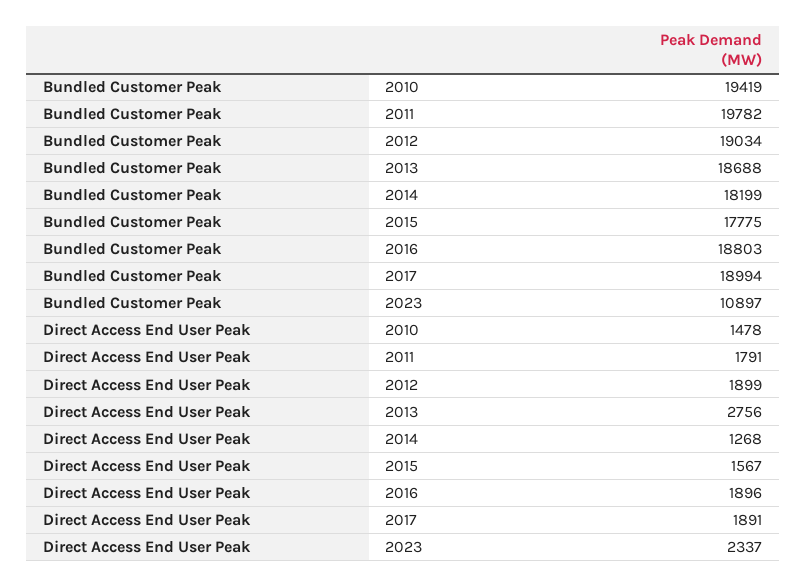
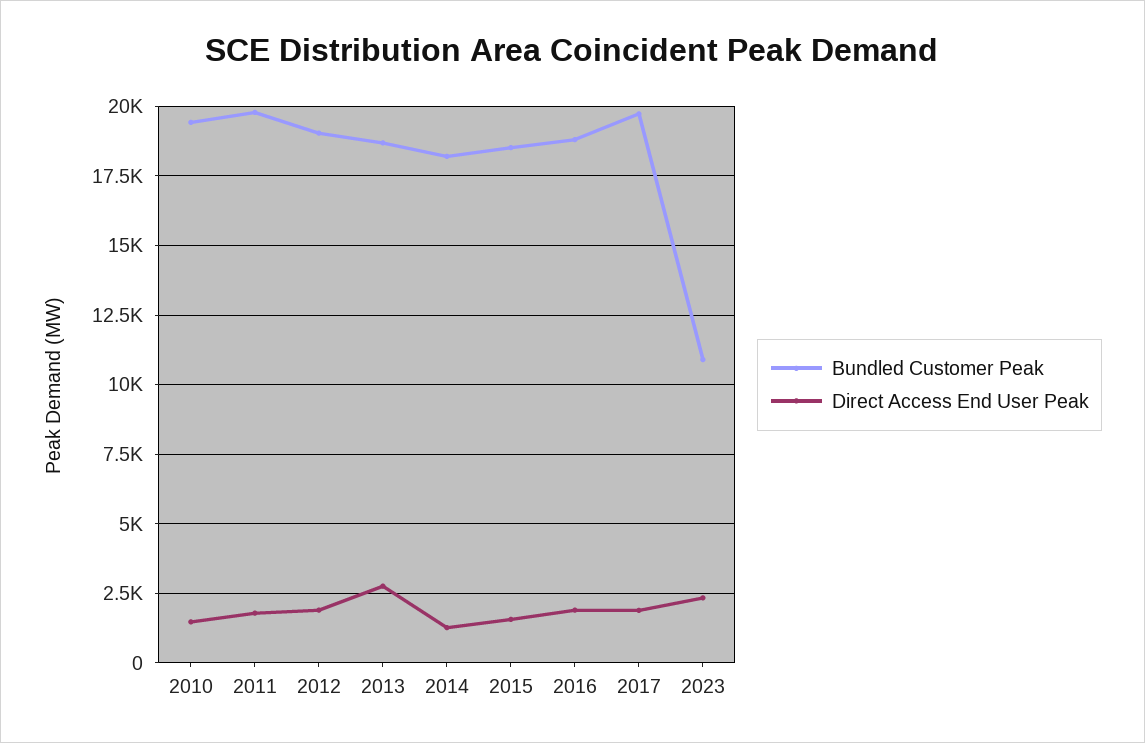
  {
    "Bundled Customer Peak": {
      "2010": 19419,
      "2011": 19782,
      "2012": 19034,
      "2013": 18688,
      "2014": 18199,
-     "2015": 17775,
+     "2015": 18500,
      "2016": 18803,
-     "2017": 18994,
+     "2017": 19750,
      "2023": 10897
    },
    "Direct Access End User Peak": {
      "2010": 1478,
      "2011": 1791,
      "2012": 1899,
      "2013": 2756,
      "2014": 1268,
      "2015": 1567,
      "2016": 1896,
      "2017": 1891,
      "2023": 2337
    }
  }

